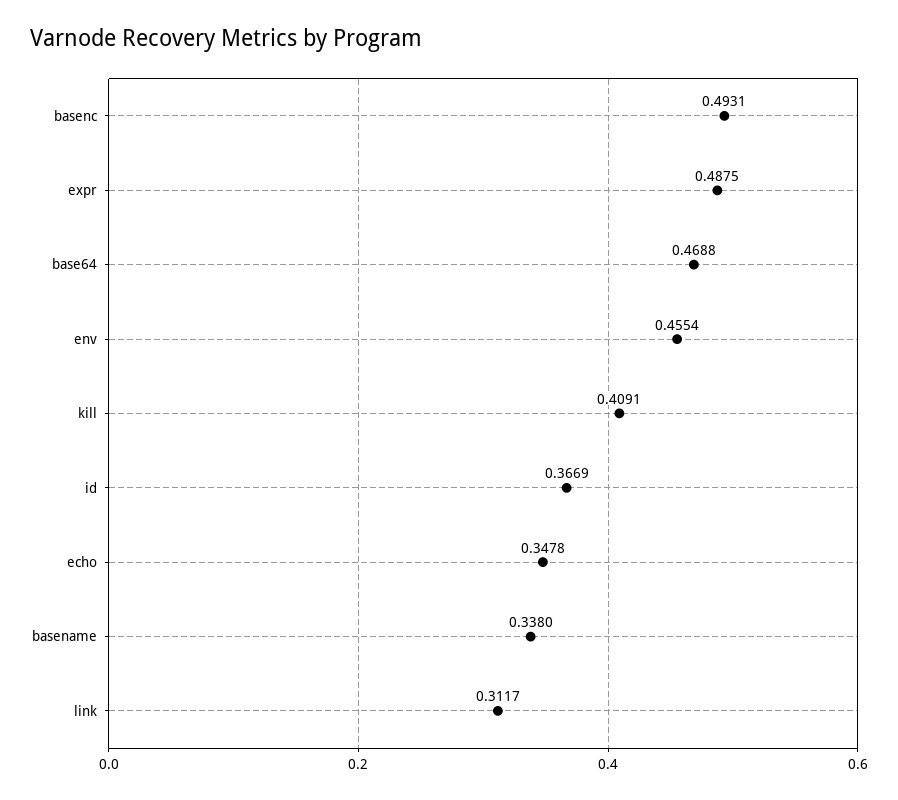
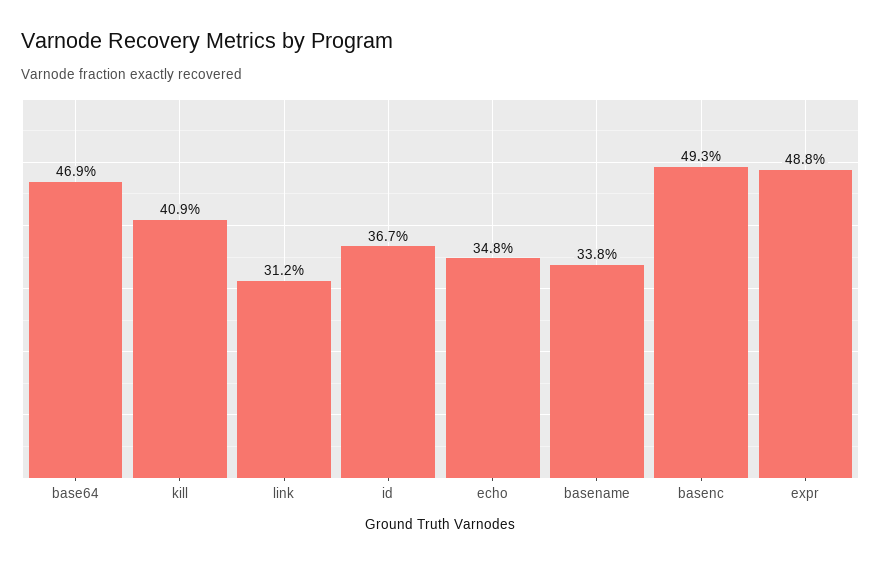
  {
    "basenc": 0.4931,
    "expr": 0.4875,
    "base64": 0.4688,
-   "env": 0.4554,
    "kill": 0.4091,
    "id": 0.3669,
    "echo": 0.3478,
    "basename": 0.338,
    "link": 0.3117
  }

